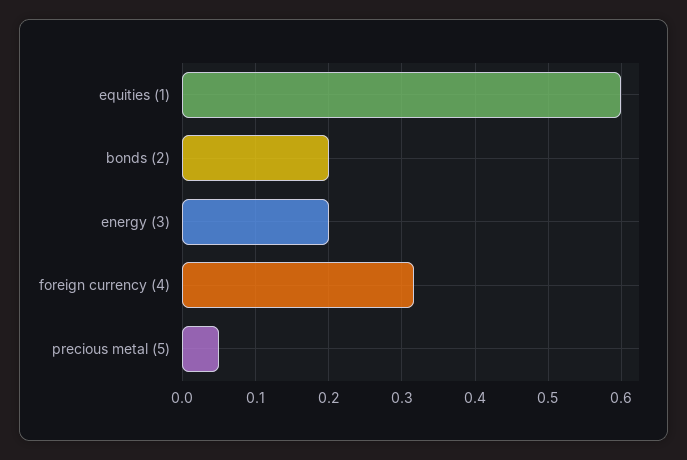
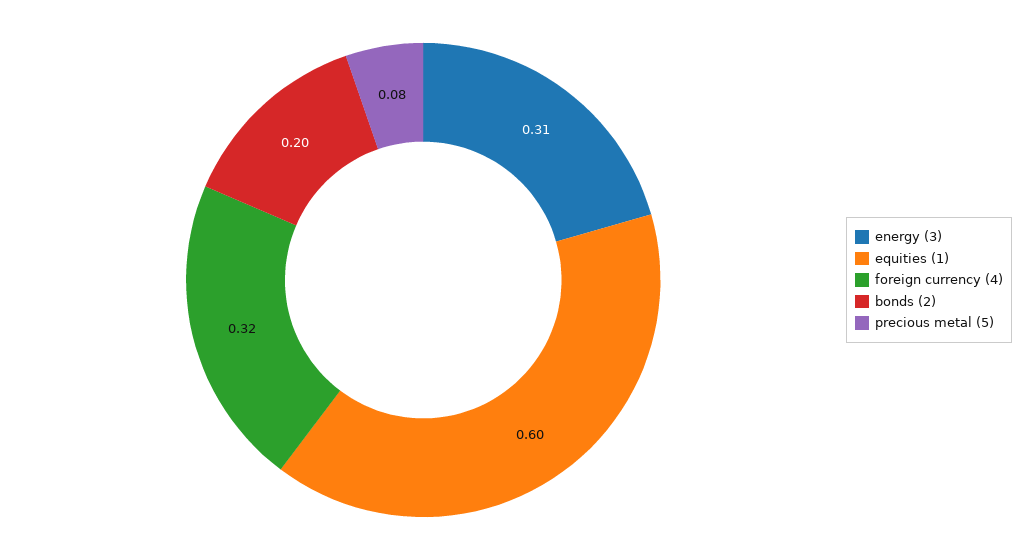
  {
    "equities (1)": 0.6,
    "bonds (2)": 0.2,
-   "energy (3)": 0.2,
+   "energy (3)": 0.31,
    "foreign currency (4)": 0.32,
-   "precious metal (5)": 0.05
+   "precious metal (5)": 0.08
  }

